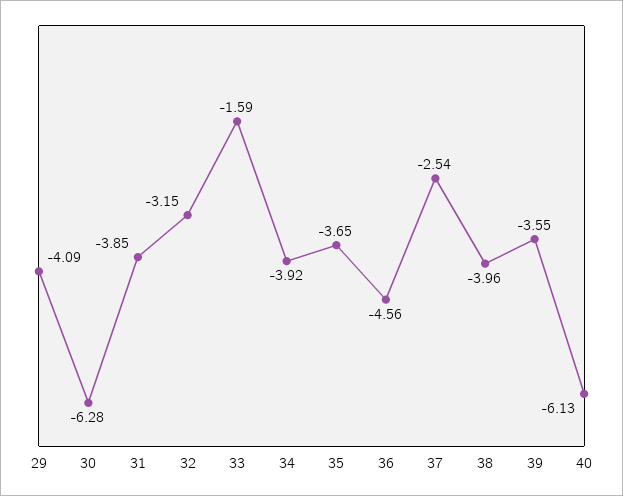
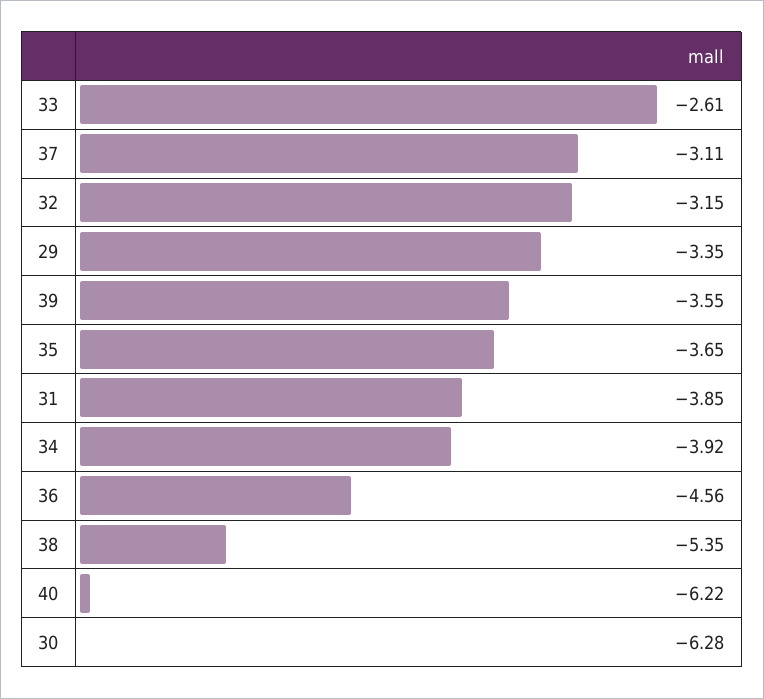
  {
-   "29": -4.09,
+   "29": -3.35,
    "30": -6.28,
    "31": -3.85,
    "32": -3.15,
-   "33": -1.59,
+   "33": -2.61,
    "34": -3.92,
    "35": -3.65,
    "36": -4.56,
-   "37": -2.54,
+   "37": -3.11,
-   "38": -3.96,
+   "38": -5.35,
    "39": -3.55,
-   "40": -6.13
+   "40": -6.22
  }

